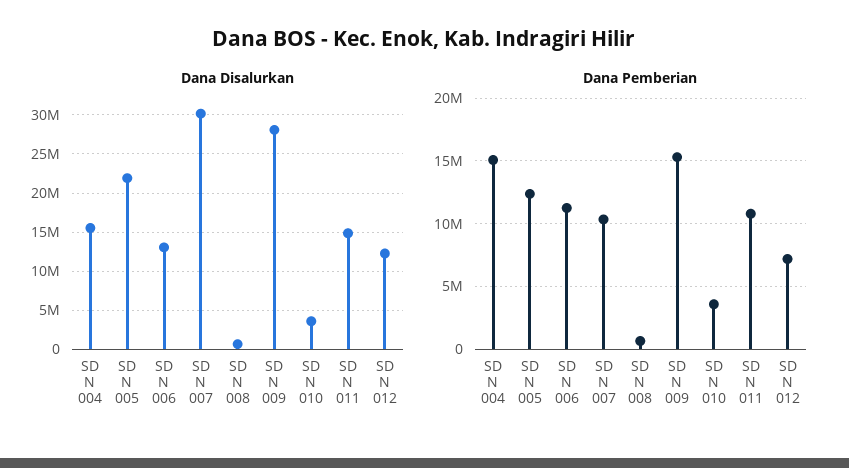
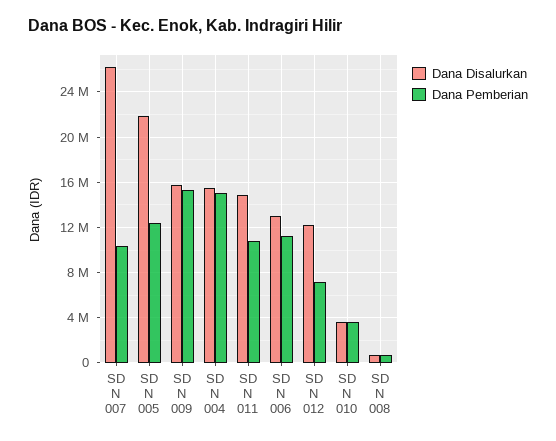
  {
    "Dana Disalurkan": {
      "SD N 004": 16000000,
      "SD N 005": 22000000,
      "SD N 006": 13000000,
-     "SD N 007": 30000000,
+     "SD N 007": 26000000,
      "SD N 008": 1000000,
-     "SD N 009": 28000000,
+     "SD N 009": 16000000,
      "SD N 010": 4000000,
      "SD N 011": 15000000,
      "SD N 012": 12000000
    },
    "Dana Pemberian": {
      "SD N 004": 15000000,
      "SD N 005": 12500000,
      "SD N 006": 11500000,
      "SD N 007": 10500000,
      "SD N 008": 500000,
      "SD N 009": 15500000,
      "SD N 010": 3500000,
      "SD N 011": 11000000,
      "SD N 012": 7000000
    }
  }

